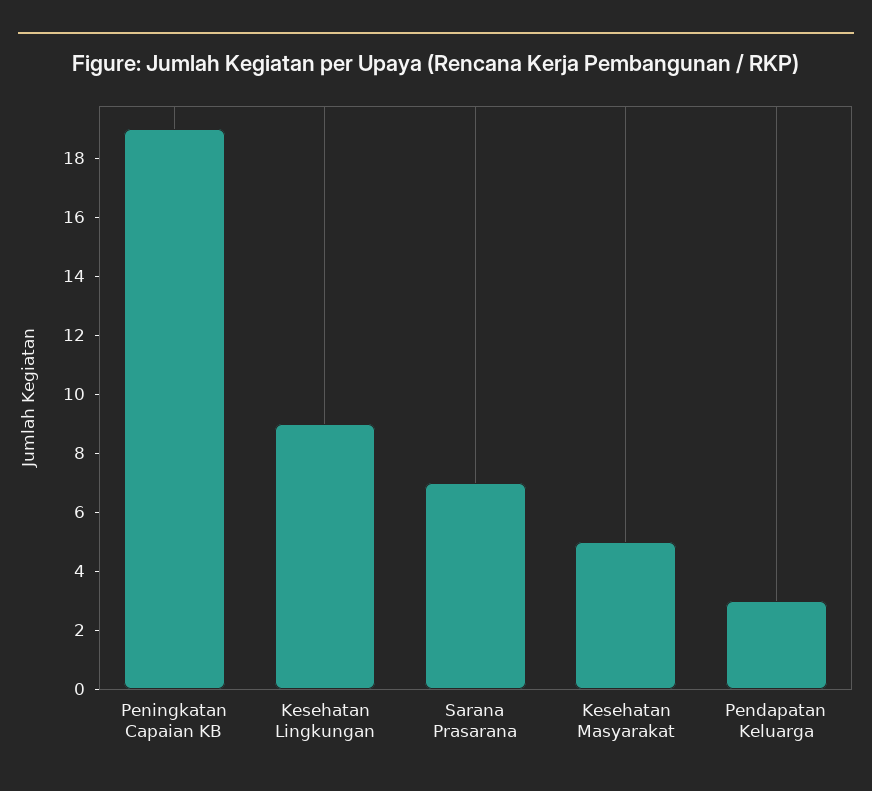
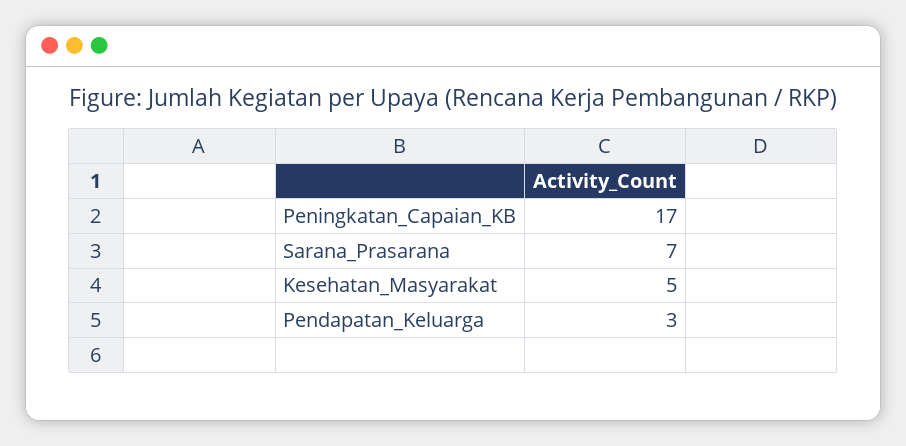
  {
-   "Peningkatan Capaian KB": 19,
+   "Peningkatan Capaian KB": 17,
-   "Kesehatan Lingkungan": 9,
    "Sarana Prasarana": 7,
    "Kesehatan Masyarakat": 5,
    "Pendapatan Keluarga": 3
  }

